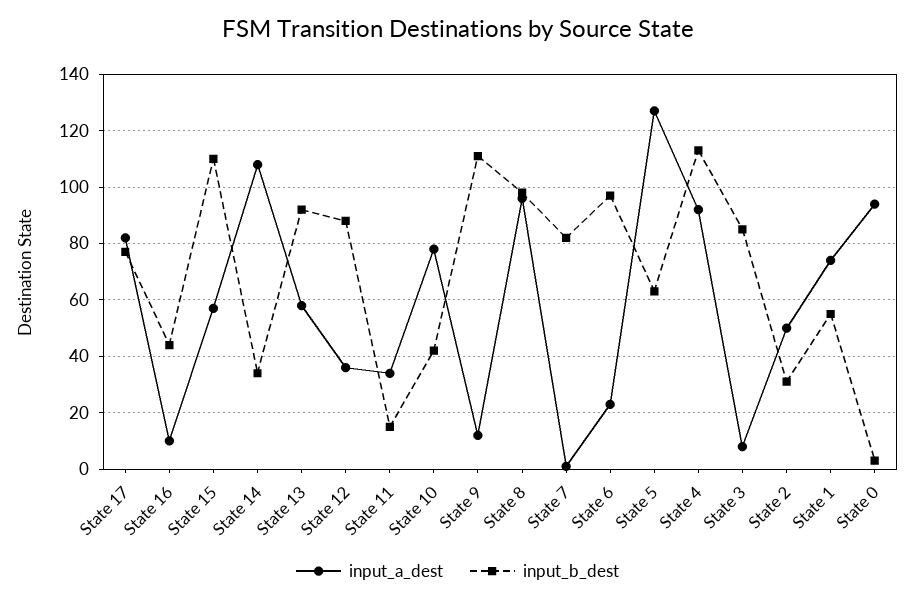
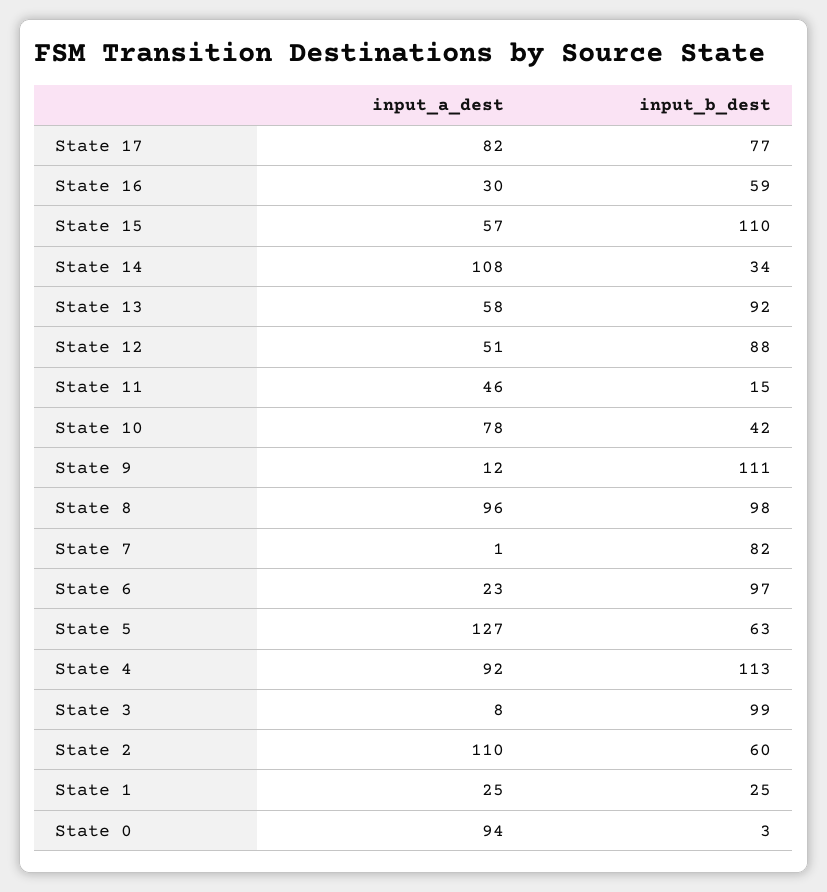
  {
    "input_a_dest": {
      "State 17": 82,
-     "State 16": 10,
+     "State 16": 30,
      "State 15": 57,
      "State 14": 108,
      "State 13": 58,
-     "State 12": 35,
+     "State 12": 51,
-     "State 11": 35,
+     "State 11": 46,
      "State 10": 78,
      "State 9": 12,
      "State 8": 96,
      "State 7": 1,
      "State 6": 23,
      "State 5": 127,
      "State 4": 92,
      "State 3": 8,
-     "State 2": 50,
+     "State 2": 110,
-     "State 1": 75,
+     "State 1": 25,
      "State 0": 94
    },
    "input_b_dest": {
      "State 17": 77,
-     "State 16": 45,
+     "State 16": 59,
      "State 15": 110,
      "State 14": 34,
      "State 13": 92,
      "State 12": 88,
      "State 11": 15,
      "State 10": 42,
      "State 9": 111,
      "State 8": 98,
      "State 7": 82,
      "State 6": 97,
      "State 5": 63,
      "State 4": 113,
-     "State 3": 85,
+     "State 3": 99,
-     "State 2": 30,
+     "State 2": 60,
-     "State 1": 55,
+     "State 1": 25,
      "State 0": 3
    }
  }

